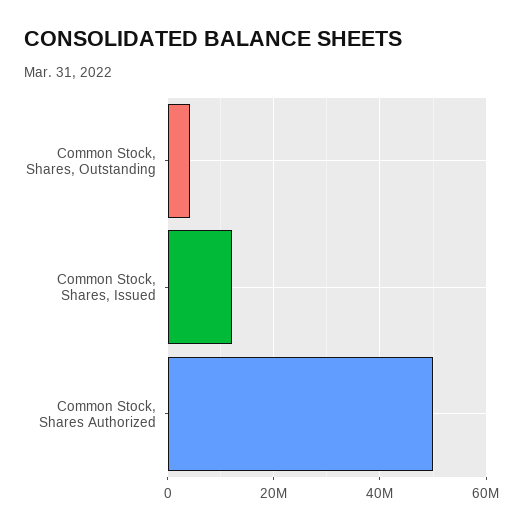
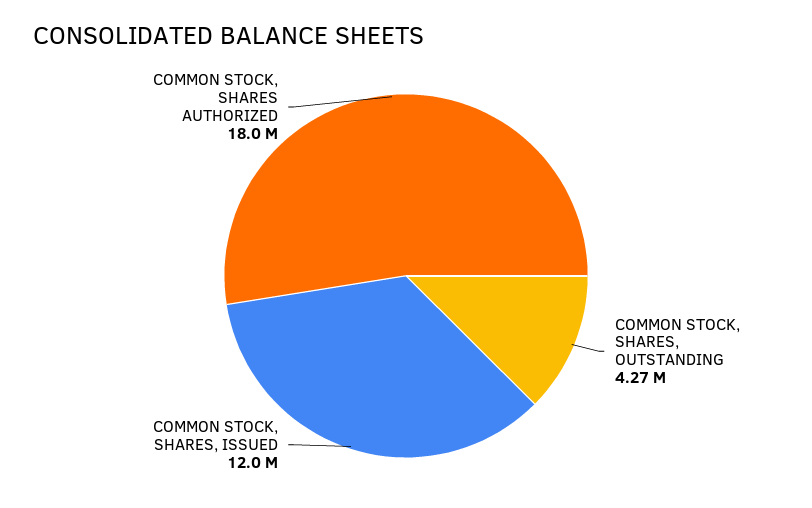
  {
    "Common Stock, Shares, Outstanding": 4270000,
    "Common Stock, Shares, Issued": 12000000,
-   "Common Stock, Shares Authorized": 50000000
+   "Common Stock, Shares Authorized": 18000000
  }

